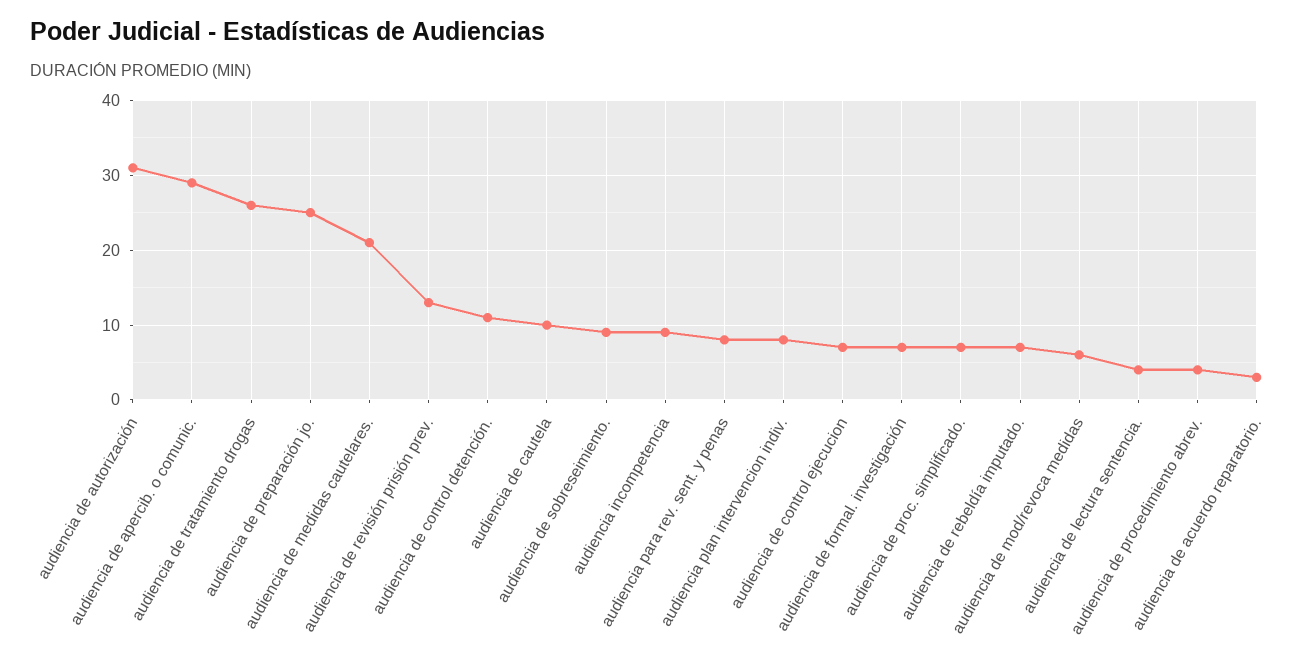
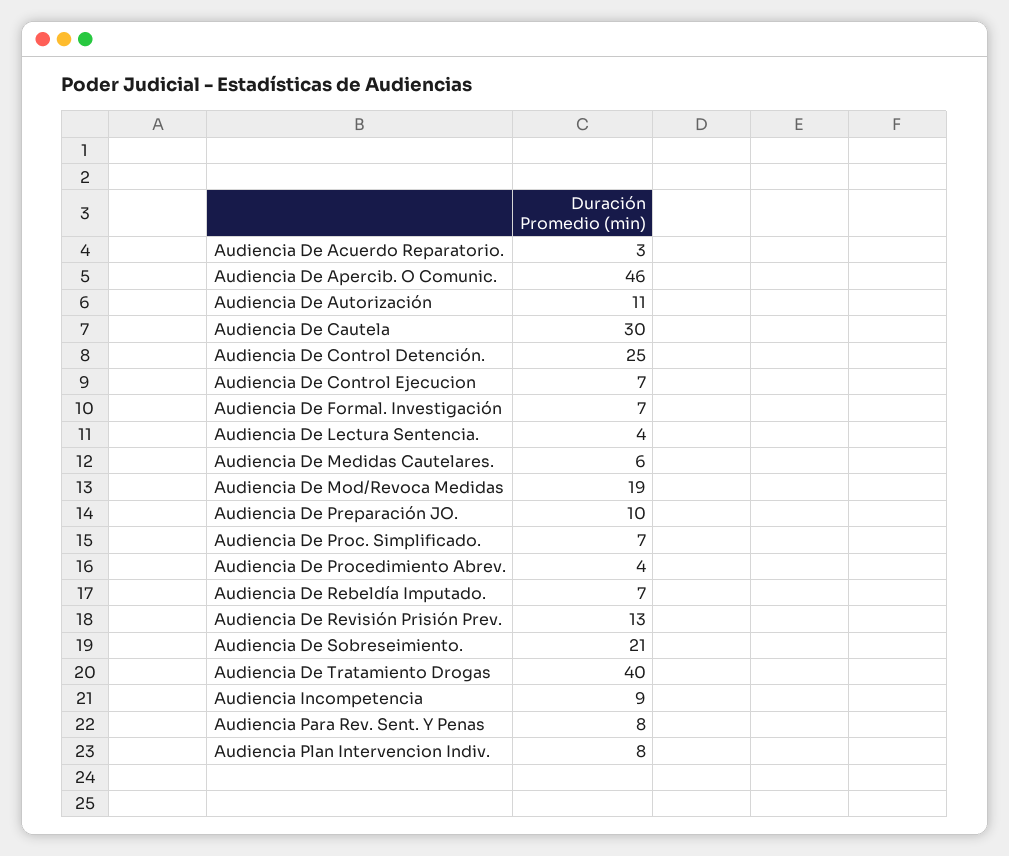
  {
-   "audiencia de autorización": 31,
+   "audiencia de autorización": 11,
-   "audiencia de apercib. o comunic.": 29,
+   "audiencia de apercib. o comunic.": 46,
-   "audiencia de tratamiento drogas": 26,
+   "audiencia de tratamiento drogas": 40,
-   "audiencia de preparación jo.": 25,
+   "audiencia de preparación jo.": 10,
-   "audiencia de medidas cautelares.": 21,
+   "audiencia de medidas cautelares.": 6,
    "audiencia de revisión prisión prev.": 13,
-   "audiencia de control detención.": 11,
+   "audiencia de control detención.": 25,
-   "audiencia de cautela": 10,
+   "audiencia de cautela": 30,
-   "audiencia de sobreseimiento.": 9,
+   "audiencia de sobreseimiento.": 21,
    "audiencia incompetencia": 9,
    "audiencia para rev. sent. y penas": 8,
    "audiencia plan intervencion indiv.": 8,
    "audiencia de control ejecucion": 7,
    "audiencia de formal. investigación": 7,
    "audiencia de proc. simplificado.": 7,
    "audiencia de rebeldía imputado.": 7,
-   "audiencia de mod/revoca medidas": 6,
+   "audiencia de mod/revoca medidas": 19,
    "audiencia de lectura sentencia.": 4,
    "audiencia de procedimiento abrev.": 4,
    "audiencia de acuerdo reparatorio.": 3
  }

